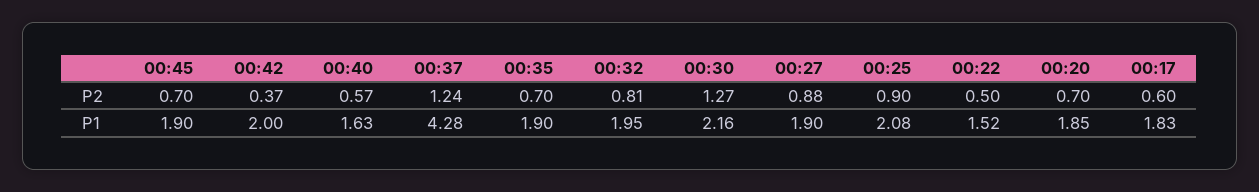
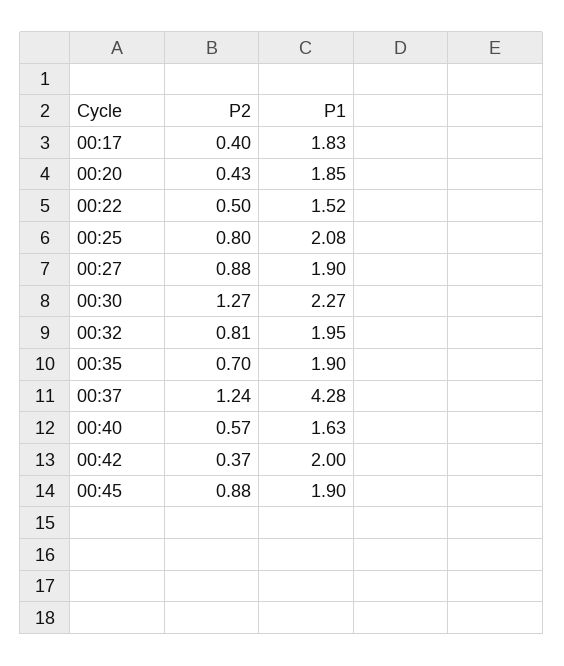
  {
    "00:45": {
-     "P2": 0.7,
+     "P2": 0.88,
      "P1": 1.9
    },
    "00:42": {
      "P2": 0.37,
      "P1": 2
    },
    "00:40": {
      "P2": 0.57,
      "P1": 1.63
    },
    "00:37": {
      "P2": 1.24,
      "P1": 4.28
    },
    "00:35": {
      "P2": 0.7,
      "P1": 1.9
    },
    "00:32": {
      "P2": 0.81,
      "P1": 1.95
    },
    "00:30": {
      "P2": 1.27,
-     "P1": 2.16
+     "P1": 2.27
    },
    "00:27": {
      "P2": 0.88,
      "P1": 1.9
    },
    "00:25": {
-     "P2": 0.9,
+     "P2": 0.8,
      "P1": 2.08
    },
    "00:22": {
      "P2": 0.5,
      "P1": 1.52
    },
    "00:20": {
-     "P2": 0.7,
+     "P2": 0.43,
      "P1": 1.85
    },
    "00:17": {
-     "P2": 0.6,
+     "P2": 0.4,
      "P1": 1.83
    }
  }

